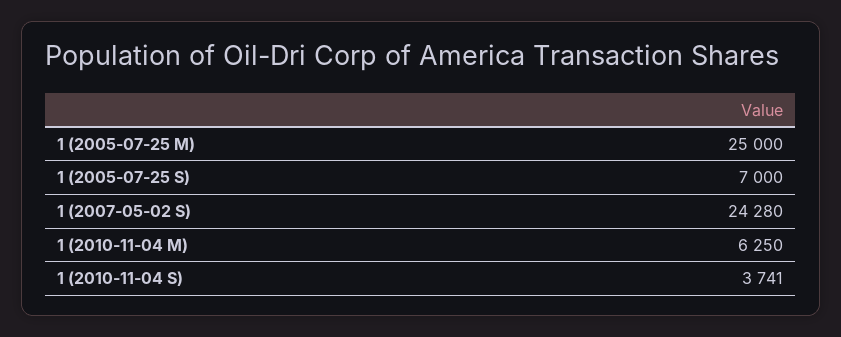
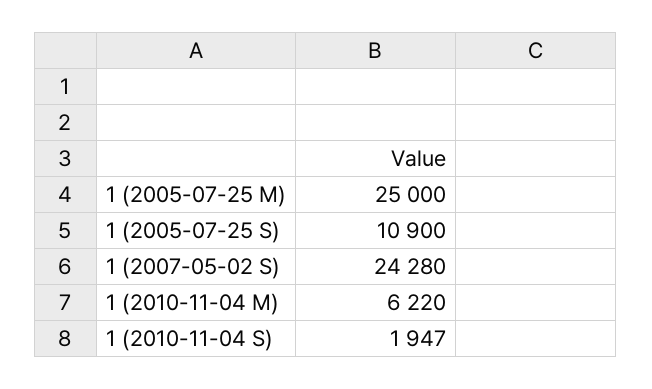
  {
    "1 (2005-07-25 M)": 25000,
-   "1 (2005-07-25 S)": 7000,
+   "1 (2005-07-25 S)": 10900,
    "1 (2007-05-02 S)": 24280,
-   "1 (2010-11-04 M)": 6250,
+   "1 (2010-11-04 M)": 6220,
-   "1 (2010-11-04 S)": 3741
+   "1 (2010-11-04 S)": 1947
  }

